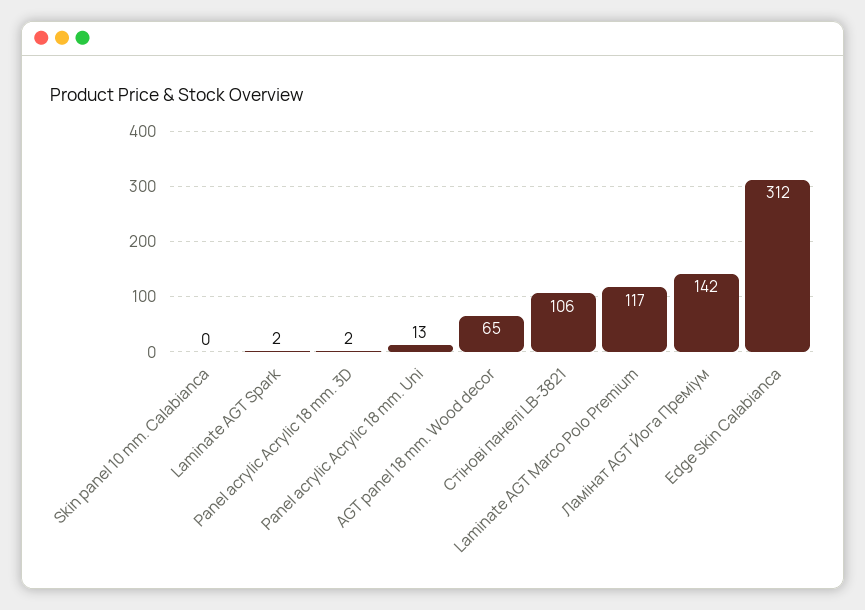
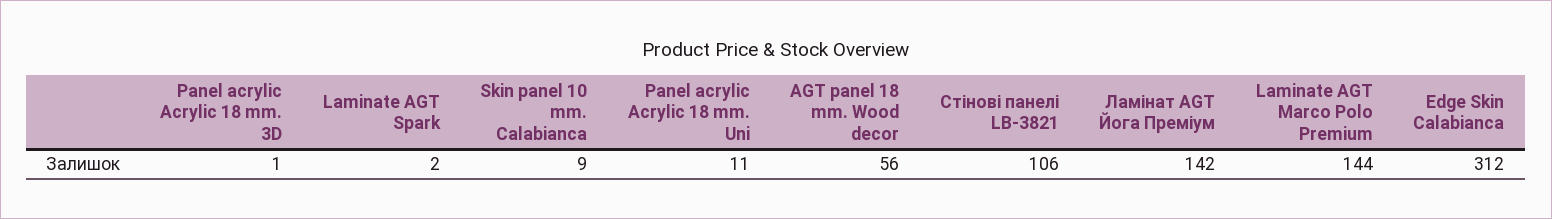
  {
-   "Skin panel 10 mm. Calabianca": 0,
+   "Skin panel 10 mm. Calabianca": 9,
    "Laminate AGT Spark": 2,
-   "Panel acrylic Acrylic 18 mm. 3D": 2,
+   "Panel acrylic Acrylic 18 mm. 3D": 1,
-   "Panel acrylic Acrylic 18 mm. Uni": 13,
+   "Panel acrylic Acrylic 18 mm. Uni": 11,
-   "AGT panel 18 mm. Wood decor": 65,
+   "AGT panel 18 mm. Wood decor": 56,
    "Стінові панелі LB-3821": 106,
-   "Laminate AGT Marco Polo Premium": 117,
+   "Laminate AGT Marco Polo Premium": 144,
    "Ламінат AGT Йога Преміум": 142,
    "Edge Skin Calabianca": 312
  }

